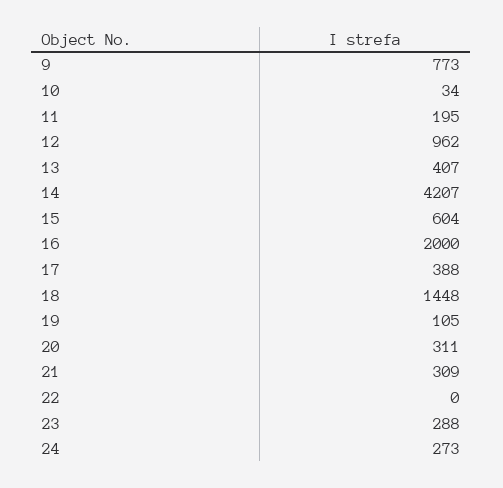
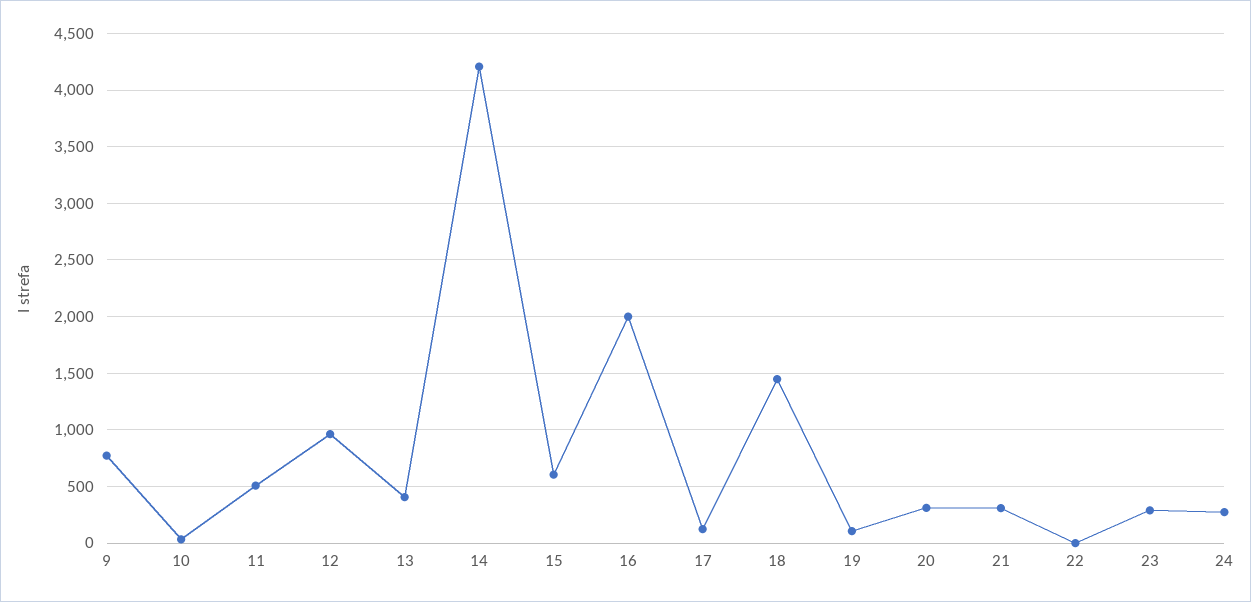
  {
    "9": 773,
    "10": 34,
-   "11": 195,
+   "11": 500,
    "12": 962,
    "13": 407,
    "14": 4207,
    "15": 604,
    "16": 2000,
-   "17": 388,
+   "17": 100,
    "18": 1448,
    "19": 105,
    "20": 311,
    "21": 309,
    "22": 0,
    "23": 288,
    "24": 273
  }

